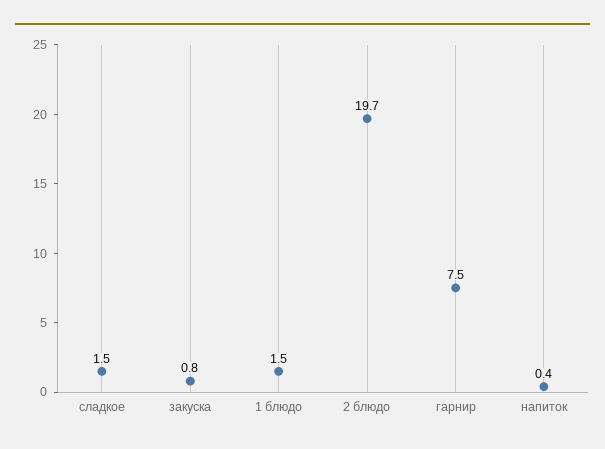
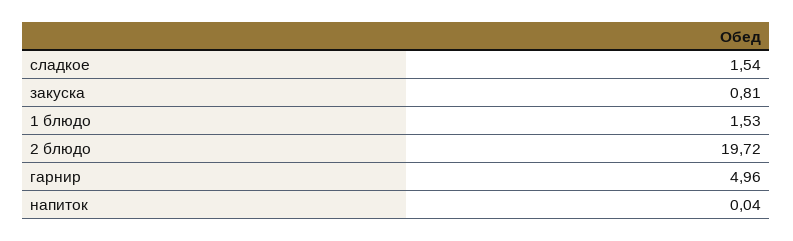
  {
    "сладкое": 1.54,
    "закуска": 0.81,
    "1 блюдо": 1.53,
    "2 блюдо": 19.72,
-   "гарнир": 7.5,
+   "гарнир": 4.96,
-   "напиток": 0.4
+   "напиток": 0.04
  }

